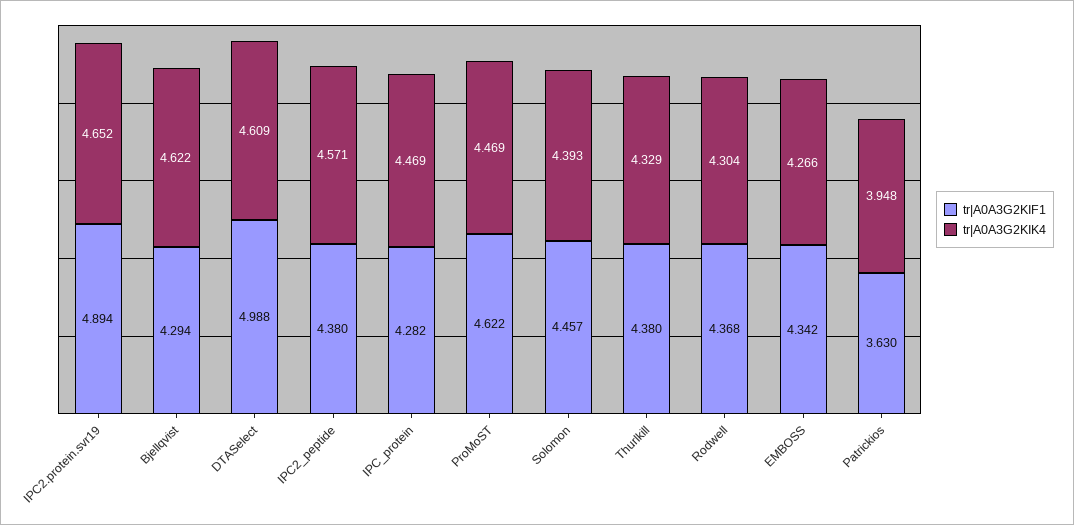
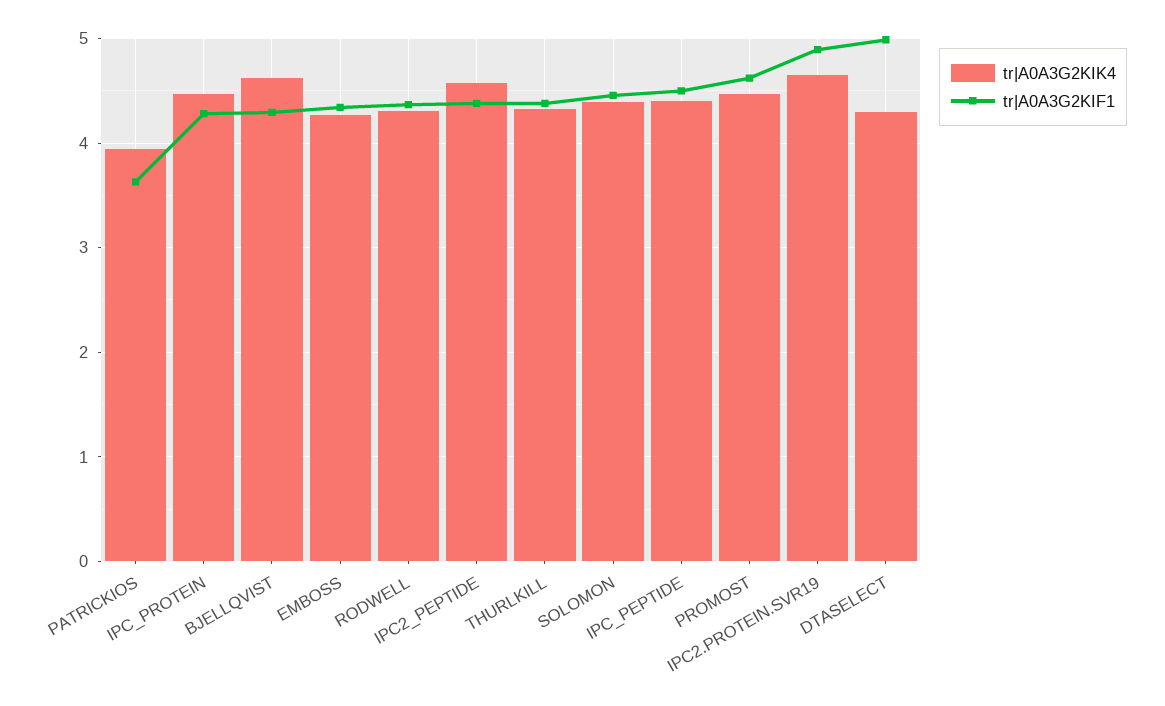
  {
    "tr|A0A3G2KIF1": {
      "IPC2.protein.svr19": 4.894,
      "Bjellqvist": 4.294,
      "DTASelect": 4.988,
      "IPC2_peptide": 4.38,
      "IPC_protein": 4.282,
      "ProMoST": 4.622,
      "Solomon": 4.457,
      "Thurlkill": 4.38,
      "Rodwell": 4.368,
      "EMBOSS": 4.342,
-     "Patrickios": 3.63
+     "Patrickios": 3.63,
+     "IPC_PEPTIDE": 4.5
    },
    "tr|A0A3G2KIK4": {
      "IPC2.protein.svr19": 4.652,
      "Bjellqvist": 4.622,
-     "DTASelect": 4.609,
+     "DTASelect": 4.3,
      "IPC2_peptide": 4.571,
      "IPC_protein": 4.469,
      "ProMoST": 4.469,
      "Solomon": 4.393,
      "Thurlkill": 4.329,
      "Rodwell": 4.304,
      "EMBOSS": 4.266,
-     "Patrickios": 3.948
+     "Patrickios": 3.948,
+     "IPC_PEPTIDE": 4.4
    }
  }

